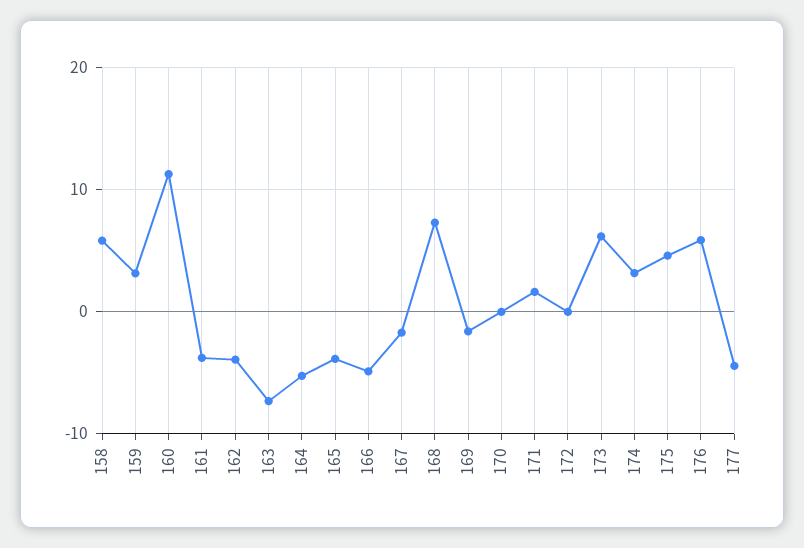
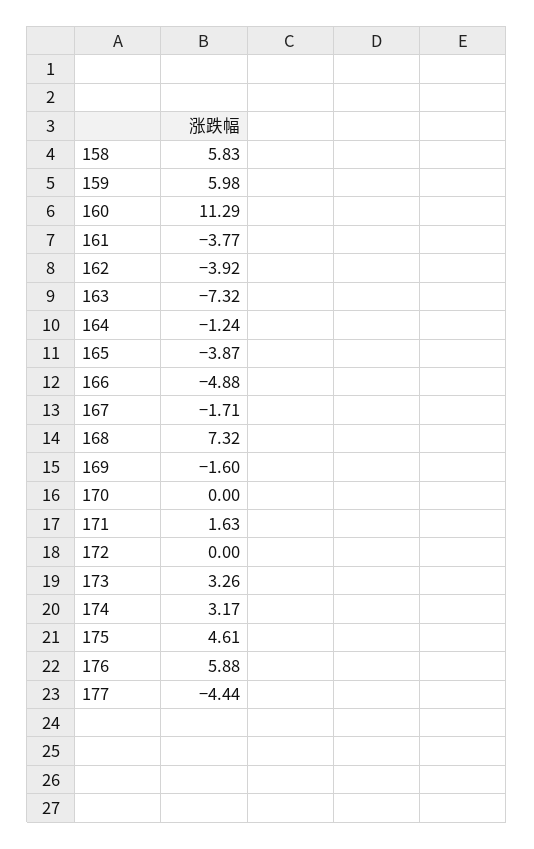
  {
    "158": 5.83,
-   "159": 3,
+   "159": 5.98,
    "160": 11.29,
    "161": -3.77,
    "162": -3.92,
    "163": -7.32,
-   "164": -5,
+   "164": -1.24,
    "165": -3.87,
    "166": -4.88,
    "167": -1.71,
    "168": 7.32,
    "169": -1.6,
    "170": 0,
    "171": 1.63,
    "172": 0,
-   "173": 6,
+   "173": 3.26,
    "174": 3.17,
    "175": 4.61,
    "176": 5.88,
    "177": -4.44
  }

